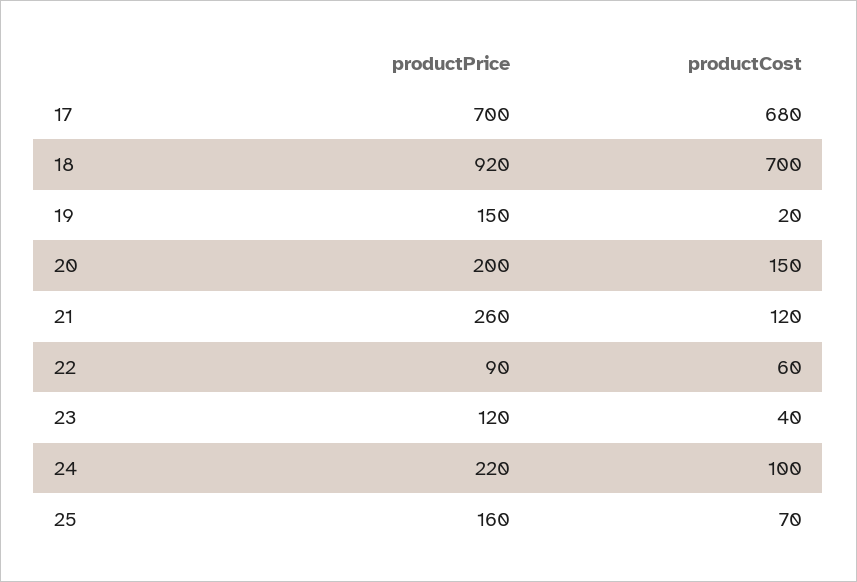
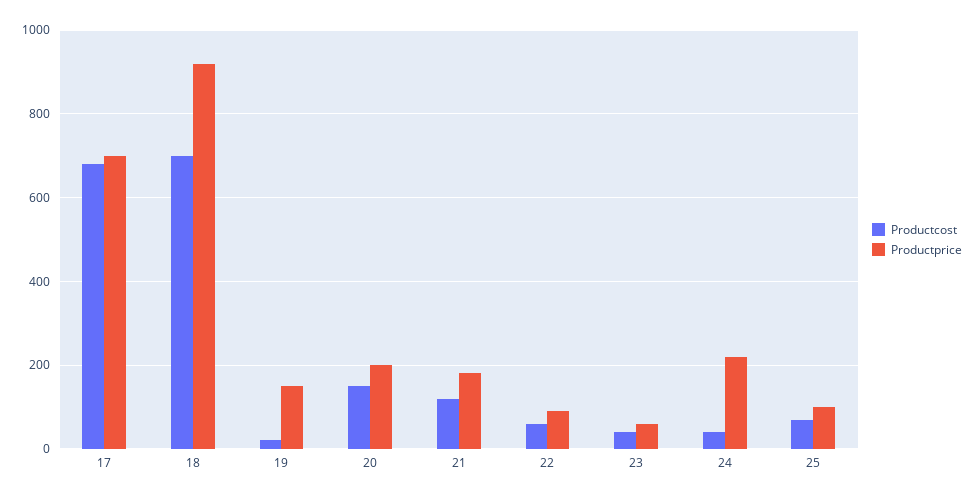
  {
    "productPrice": {
      "17": 700,
      "18": 920,
      "19": 150,
      "20": 200,
-     "21": 260,
+     "21": 180,
      "22": 90,
-     "23": 120,
+     "23": 60,
      "24": 220,
-     "25": 160
+     "25": 100
    },
    "productCost": {
      "17": 680,
      "18": 700,
      "19": 20,
      "20": 150,
      "21": 120,
      "22": 60,
      "23": 40,
-     "24": 100,
+     "24": 40,
      "25": 70
    }
  }

